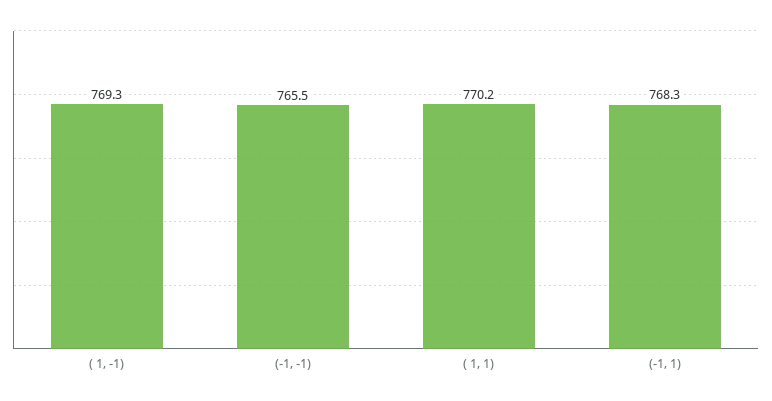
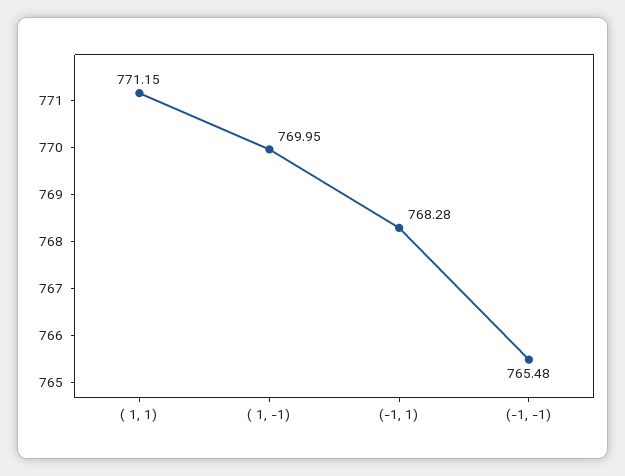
  {
-   "( 1, -1)": 769.3,
+   "( 1, -1)": 769.95,
    "(-1, -1)": 765.48,
-   "( 1, 1)": 770.2,
+   "( 1, 1)": 771.15,
    "(-1, 1)": 768.28
  }

